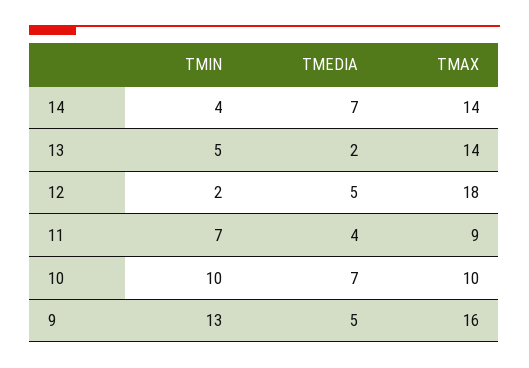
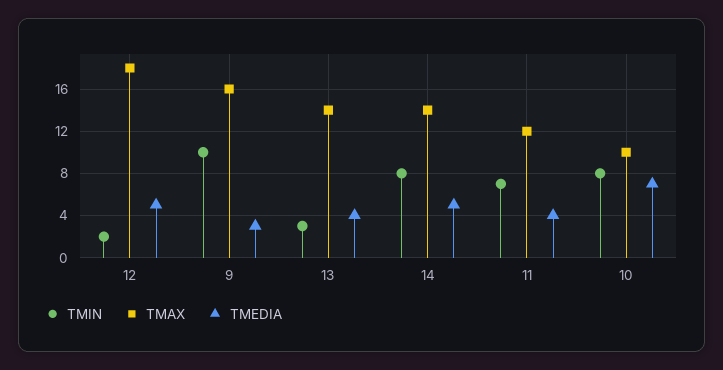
  {
    "TMIN": {
-     "14": 4,
+     "14": 8,
-     "13": 5,
+     "13": 3,
      "12": 2,
      "11": 7,
-     "10": 10,
+     "10": 8,
-     "9": 13
+     "9": 10
    },
    "TMEDIA": {
-     "14": 7,
+     "14": 5,
-     "13": 2,
+     "13": 4,
      "12": 5,
      "11": 4,
      "10": 7,
-     "9": 5
+     "9": 3
    },
    "TMAX": {
      "14": 14,
      "13": 14,
      "12": 18,
-     "11": 9,
+     "11": 12,
      "10": 10,
      "9": 16
    }
  }

